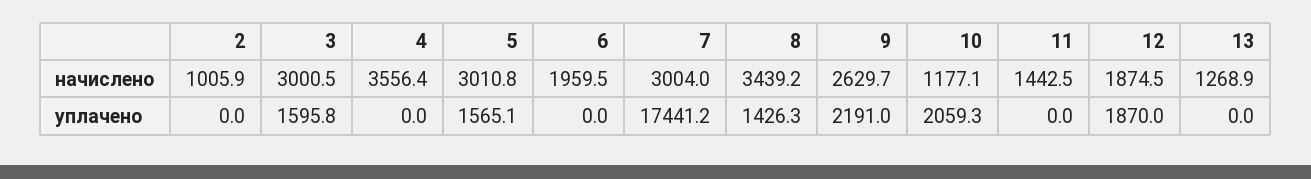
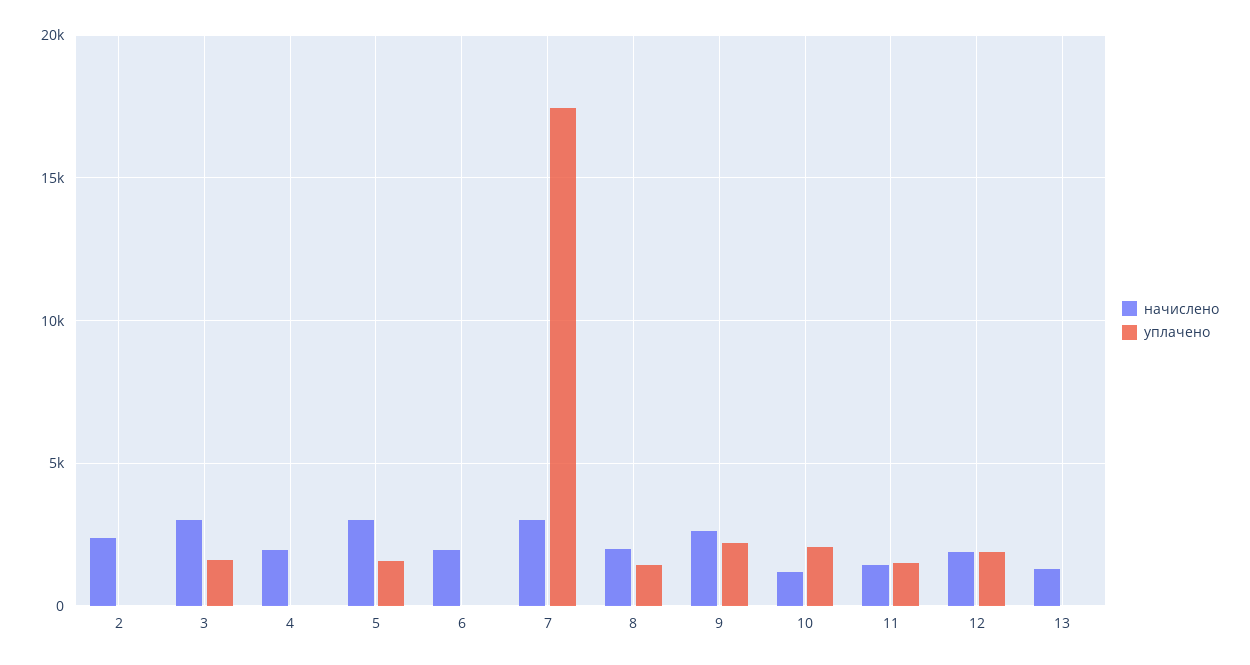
  {
    "начислено": {
-     "2": 1005.9,
+     "2": 2500,
      "3": 3000.5,
-     "4": 3556.4,
+     "4": 2000,
      "5": 3010.8,
      "6": 1959.5,
      "7": 3004,
-     "8": 3439.2,
+     "8": 2000,
      "9": 2629.7,
      "10": 1177.1,
      "11": 1442.5,
      "12": 1874.5,
      "13": 1268.9
    },
    "уплачено": {
      "2": 0,
      "3": 1595.8,
      "4": 0,
      "5": 1565.1,
      "6": 0,
      "7": 17441.2,
      "8": 1426.3,
      "9": 2191,
      "10": 2059.3,
-     "11": 0,
+     "11": 1500,
      "12": 1870,
      "13": 0
    }
  }

